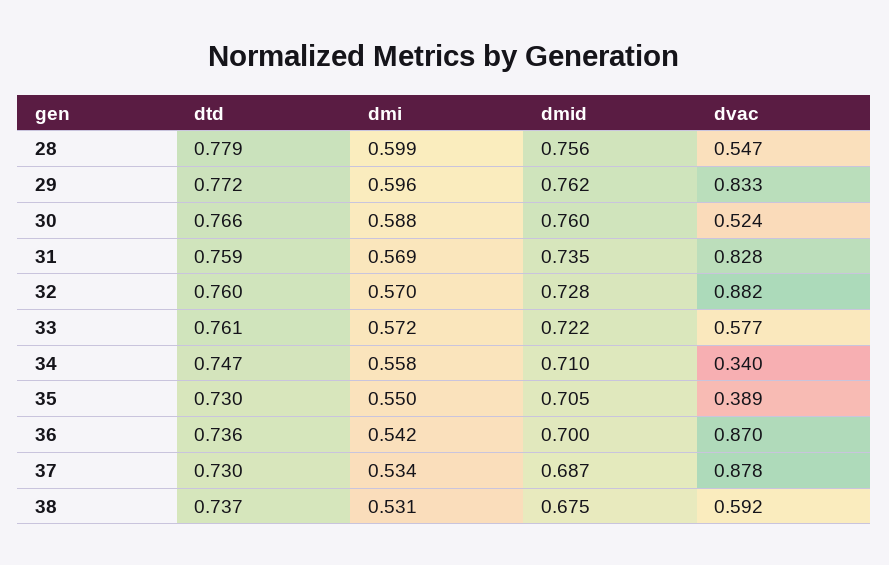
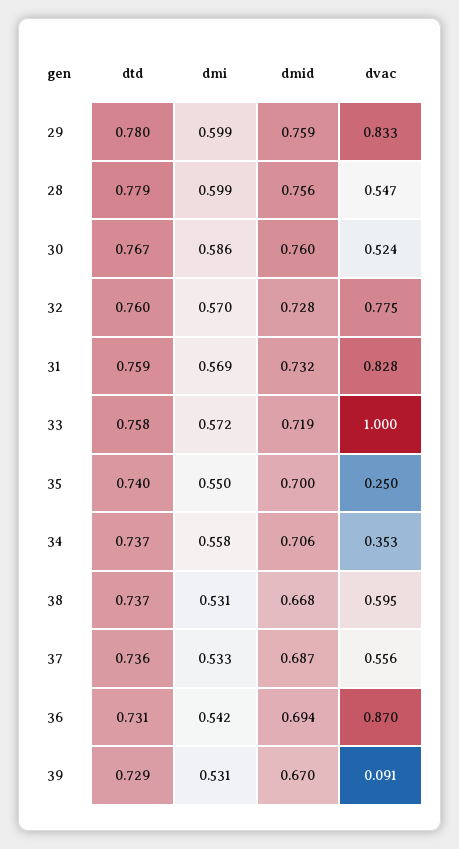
  {
    "dtd": {
      "28": 0.779,
-     "29": 0.772,
+     "29": 0.78,
-     "30": 0.766,
+     "30": 0.767,
      "31": 0.759,
      "32": 0.76,
-     "33": 0.761,
+     "33": 0.758,
-     "34": 0.747,
+     "34": 0.737,
-     "35": 0.73,
+     "35": 0.74,
-     "36": 0.736,
+     "36": 0.731,
-     "37": 0.73,
+     "37": 0.736,
-     "38": 0.737
+     "38": 0.737,
+     "39": 0.729
    },
    "dmi": {
      "28": 0.599,
-     "29": 0.596,
+     "29": 0.599,
-     "30": 0.588,
+     "30": 0.586,
      "31": 0.569,
      "32": 0.57,
      "33": 0.572,
      "34": 0.558,
      "35": 0.55,
      "36": 0.542,
-     "37": 0.534,
+     "37": 0.533,
-     "38": 0.531
+     "38": 0.531,
+     "39": 0.531
    },
    "dmid": {
      "28": 0.756,
-     "29": 0.762,
+     "29": 0.759,
      "30": 0.76,
-     "31": 0.735,
+     "31": 0.732,
      "32": 0.728,
-     "33": 0.722,
+     "33": 0.719,
-     "34": 0.71,
+     "34": 0.706,
-     "35": 0.705,
+     "35": 0.7,
-     "36": 0.7,
+     "36": 0.694,
      "37": 0.687,
-     "38": 0.675
+     "38": 0.668,
+     "39": 0.67
    },
    "dvac": {
      "28": 0.547,
      "29": 0.833,
      "30": 0.524,
      "31": 0.828,
-     "32": 0.882,
+     "32": 0.775,
-     "33": 0.577,
+     "33": 1,
-     "34": 0.34,
+     "34": 0.353,
-     "35": 0.389,
+     "35": 0.25,
      "36": 0.87,
-     "37": 0.878,
+     "37": 0.556,
-     "38": 0.592
+     "38": 0.595,
+     "39": 0.091
    }
  }

